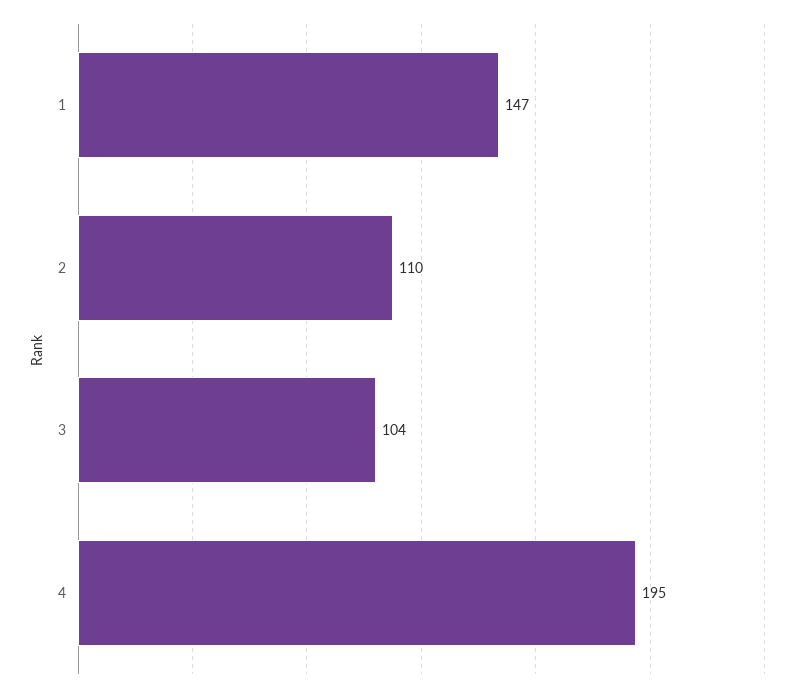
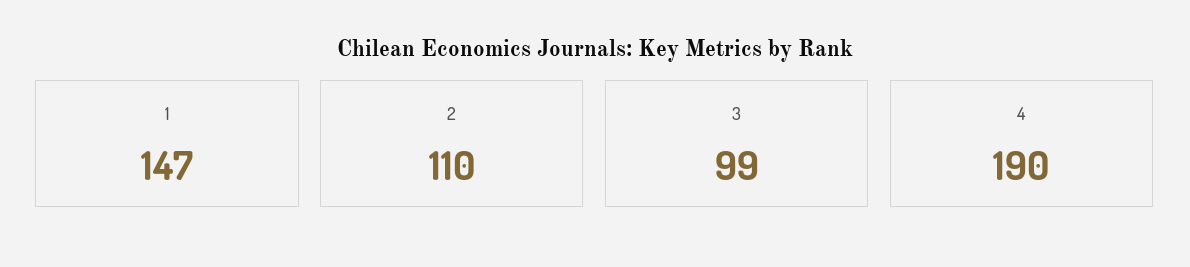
  {
    "1": 147,
    "2": 110,
-   "3": 104,
+   "3": 99,
-   "4": 195
+   "4": 190
  }

